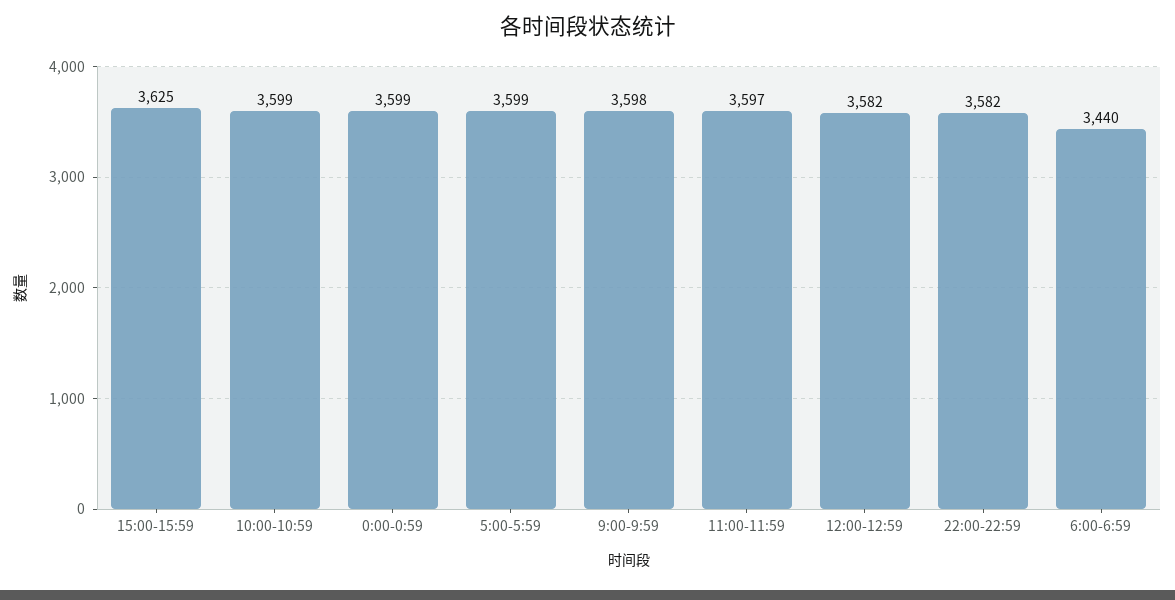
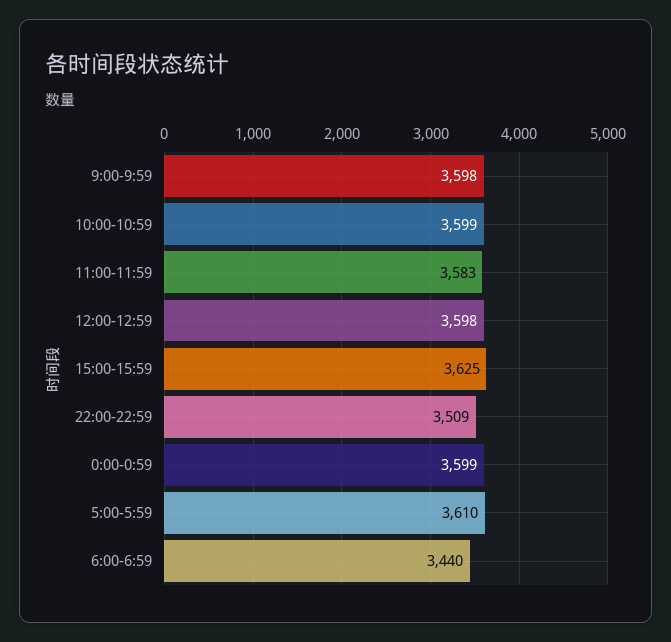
  {
    "15:00-15:59": 3625,
    "10:00-10:59": 3599,
    "0:00-0:59": 3599,
-   "5:00-5:59": 3599,
+   "5:00-5:59": 3610,
    "9:00-9:59": 3598,
-   "11:00-11:59": 3597,
+   "11:00-11:59": 3583,
-   "12:00-12:59": 3582,
+   "12:00-12:59": 3598,
-   "22:00-22:59": 3582,
+   "22:00-22:59": 3509,
    "6:00-6:59": 3440
  }

